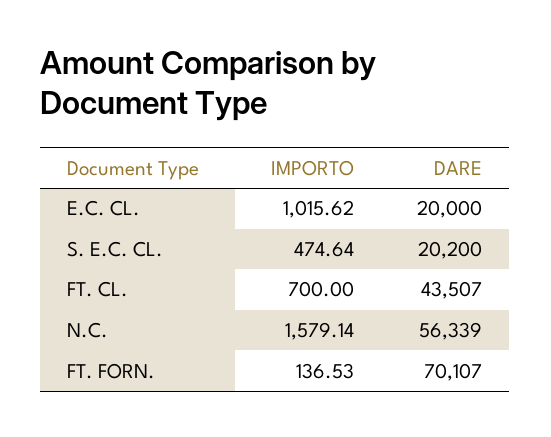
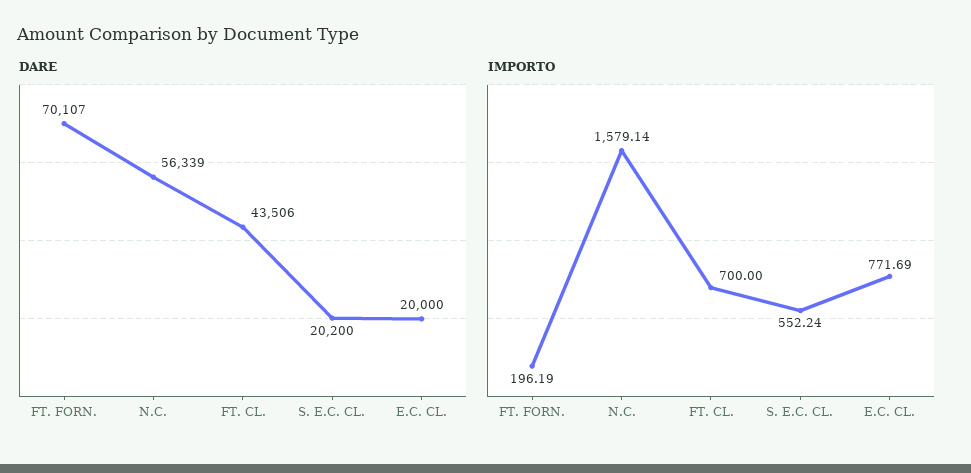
  {
    "IMPORTO": {
-     "E.C. CL.": 1015.62,
+     "E.C. CL.": 771.69,
-     "S. E.C. CL.": 474.64,
+     "S. E.C. CL.": 552.24,
      "FT. CL.": 700,
      "N.C.": 1579.14,
-     "FT. FORN.": 136.53
+     "FT. FORN.": 196.19
    },
    "DARE": {
      "E.C. CL.": 20000,
      "S. E.C. CL.": 20200,
-     "FT. CL.": 43507,
+     "FT. CL.": 43506,
      "N.C.": 56339,
      "FT. FORN.": 70107
    }
  }

